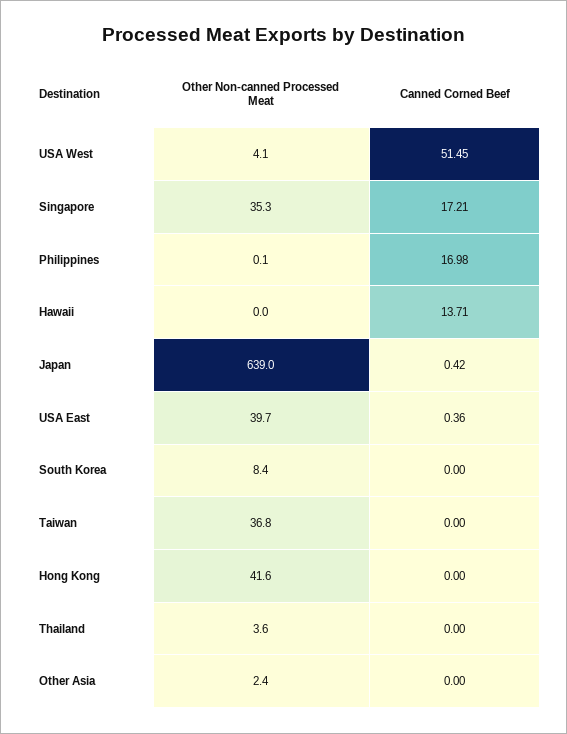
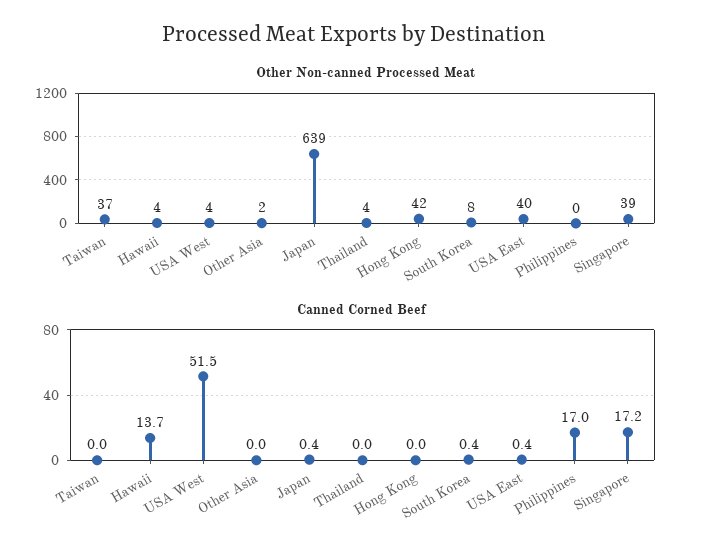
  {
    "Other Non-canned Processed Meat": {
      "USA West": 4.1,
-     "Singapore": 35.3,
+     "Singapore": 39,
      "Philippines": 0.1,
-     "Hawaii": 0,
+     "Hawaii": 4,
      "Japan": 639,
      "USA East": 39.7,
      "South Korea": 8.4,
      "Taiwan": 36.8,
      "Hong Kong": 41.6,
      "Thailand": 3.6,
      "Other Asia": 2.4
    },
    "Canned Corned Beef": {
      "USA West": 51.45,
      "Singapore": 17.21,
      "Philippines": 16.98,
      "Hawaii": 13.71,
      "Japan": 0.42,
      "USA East": 0.36,
-     "South Korea": 0,
+     "South Korea": 0.4,
      "Taiwan": 0,
      "Hong Kong": 0,
      "Thailand": 0,
      "Other Asia": 0
    }
  }

